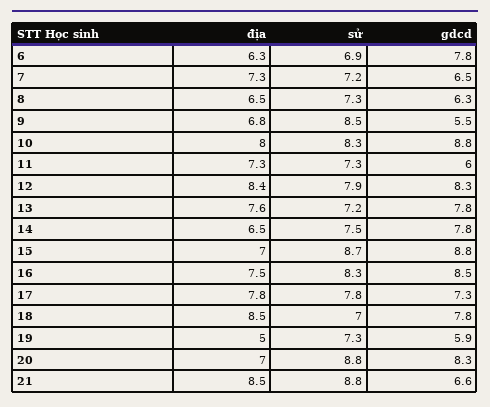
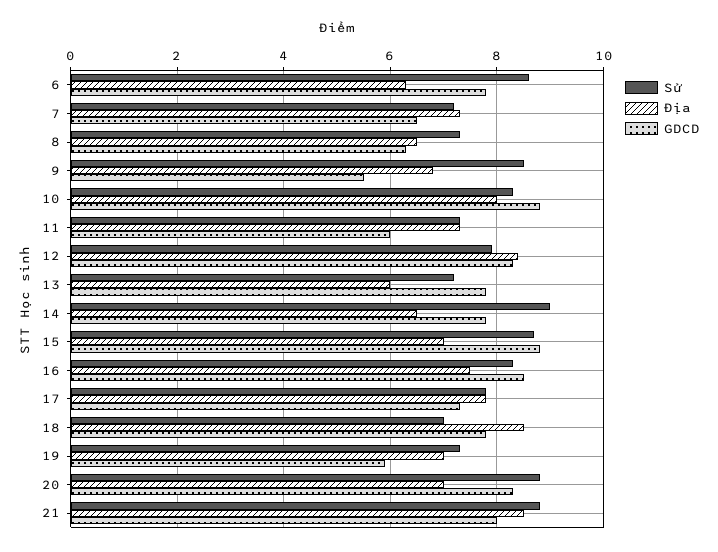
  {
    "địa": {
      "6": 6.3,
      "7": 7.3,
      "8": 6.5,
      "9": 6.8,
      "10": 8,
      "11": 7.3,
      "12": 8.4,
-     "13": 7.6,
+     "13": 6,
      "14": 6.5,
      "15": 7,
      "16": 7.5,
      "17": 7.8,
      "18": 8.5,
-     "19": 5,
+     "19": 7,
      "20": 7,
      "21": 8.5
    },
    "sử": {
-     "6": 6.9,
+     "6": 8.5,
      "7": 7.2,
      "8": 7.3,
      "9": 8.5,
      "10": 8.3,
      "11": 7.3,
      "12": 7.9,
      "13": 7.2,
-     "14": 7.5,
+     "14": 9,
      "15": 8.7,
      "16": 8.3,
      "17": 7.8,
      "18": 7,
      "19": 7.3,
      "20": 8.8,
      "21": 8.8
    },
    "gdcd": {
      "6": 7.8,
      "7": 6.5,
      "8": 6.3,
      "9": 5.5,
      "10": 8.8,
      "11": 6,
      "12": 8.3,
      "13": 7.8,
      "14": 7.8,
      "15": 8.8,
      "16": 8.5,
      "17": 7.3,
      "18": 7.8,
      "19": 5.9,
      "20": 8.3,
-     "21": 6.6
+     "21": 8
    }
  }

